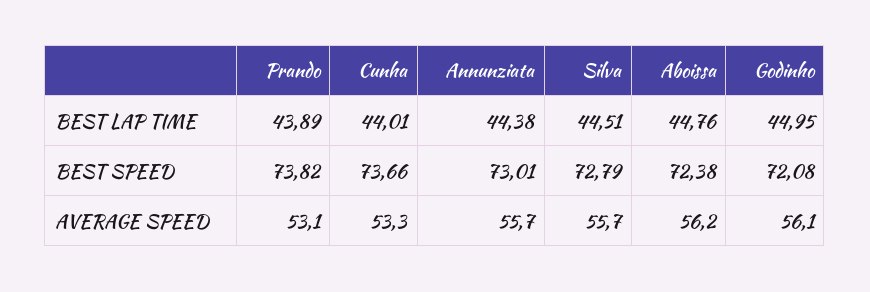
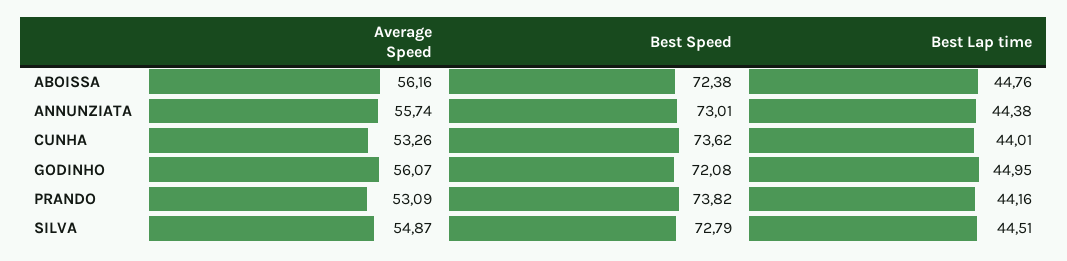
  {
    "Prando": {
-     "BEST LAP TIME": 43.89,
+     "BEST LAP TIME": 44.16,
      "BEST SPEED": 73.82,
      "AVERAGE SPEED": 53.09
    },
    "Cunha": {
      "BEST LAP TIME": 44.01,
-     "BEST SPEED": 73.66,
+     "BEST SPEED": 73.62,
      "AVERAGE SPEED": 53.26
    },
    "Annunziata": {
      "BEST LAP TIME": 44.38,
      "BEST SPEED": 73.01,
      "AVERAGE SPEED": 55.74
    },
    "Silva": {
      "BEST LAP TIME": 44.51,
      "BEST SPEED": 72.79,
-     "AVERAGE SPEED": 55.7
+     "AVERAGE SPEED": 54.87
    },
    "Aboissa": {
      "BEST LAP TIME": 44.76,
      "BEST SPEED": 72.38,
      "AVERAGE SPEED": 56.16
    },
    "Godinho": {
      "BEST LAP TIME": 44.95,
      "BEST SPEED": 72.08,
      "AVERAGE SPEED": 56.07
    }
  }

